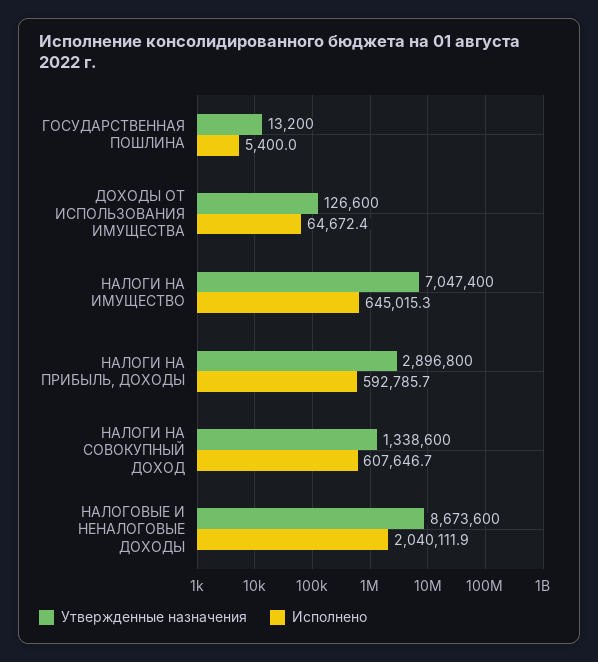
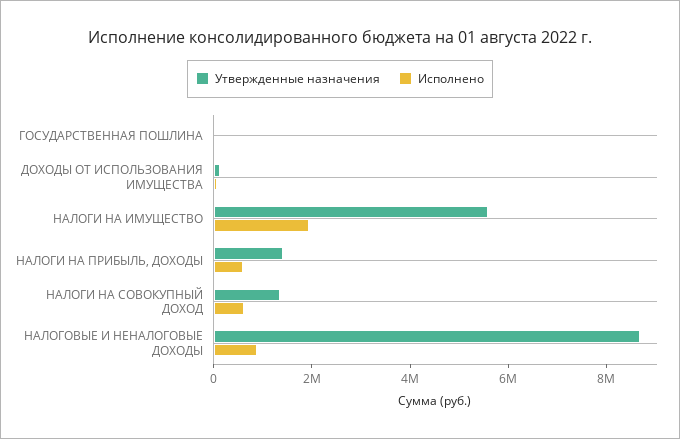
  {
    "Утвержденные назначения": {
      "ГОСУДАРСТВЕННАЯ ПОШЛИНА": 13200,
      "ДОХОДЫ ОТ ИСПОЛЬЗОВАНИЯ ИМУЩЕСТВА": 126600,
-     "НАЛОГИ НА ИМУЩЕСТВО": 7047400,
+     "НАЛОГИ НА ИМУЩЕСТВО": 5500000,
-     "НАЛОГИ НА ПРИБЫЛЬ, ДОХОДЫ": 2896800,
+     "НАЛОГИ НА ПРИБЫЛЬ, ДОХОДЫ": 1500000,
      "НАЛОГИ НА СОВОКУПНЫЙ ДОХОД": 1338600,
      "НАЛОГОВЫЕ И НЕНАЛОГОВЫЕ ДОХОДЫ": 8673600
    },
    "Исполнено": {
      "ГОСУДАРСТВЕННАЯ ПОШЛИНА": 5400,
      "ДОХОДЫ ОТ ИСПОЛЬЗОВАНИЯ ИМУЩЕСТВА": 64672.4,
-     "НАЛОГИ НА ИМУЩЕСТВО": 645015.3,
+     "НАЛОГИ НА ИМУЩЕСТВО": 2000000,
      "НАЛОГИ НА ПРИБЫЛЬ, ДОХОДЫ": 592785.7,
      "НАЛОГИ НА СОВОКУПНЫЙ ДОХОД": 607646.7,
-     "НАЛОГОВЫЕ И НЕНАЛОГОВЫЕ ДОХОДЫ": 2040111.9
+     "НАЛОГОВЫЕ И НЕНАЛОГОВЫЕ ДОХОДЫ": 1000000
    }
  }

